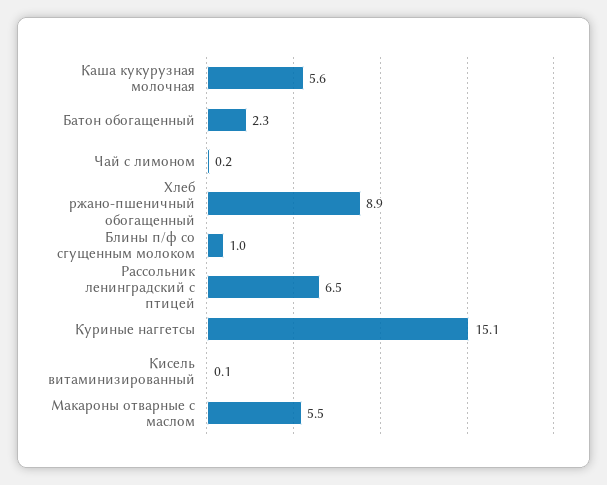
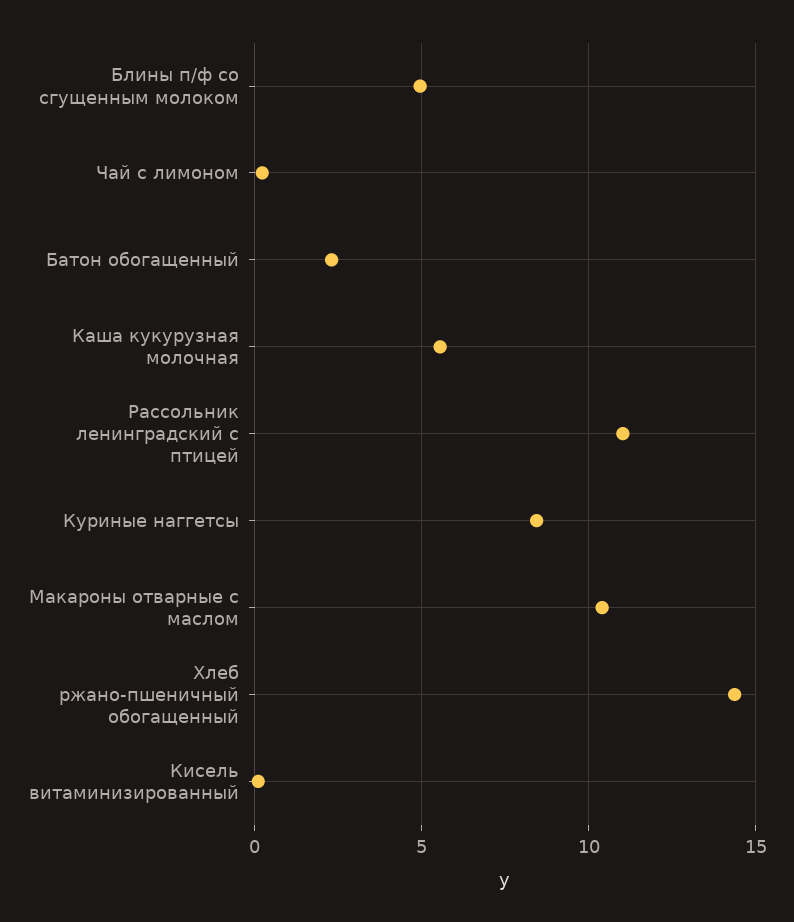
  {
    "Каша кукурузная молочная": 5.6,
    "Батон обогащенный": 2.3,
    "Чай с лимоном": 0.2,
-   "Хлеб ржано-пшеничный обогащенный": 8.9,
+   "Хлеб ржано-пшеничный обогащенный": 14.5,
-   "Блины п/ф со сгущенным молоком": 1,
+   "Блины п/ф со сгущенным молоком": 5,
-   "Рассольник ленинградский с птицей": 6.5,
+   "Рассольник ленинградский с птицей": 11,
-   "Куриные наггетсы": 15.1,
+   "Куриные наггетсы": 8.5,
    "Кисель витаминизированный": 0.1,
-   "Макароны отварные с маслом": 5.5
+   "Макароны отварные с маслом": 10.5
  }

